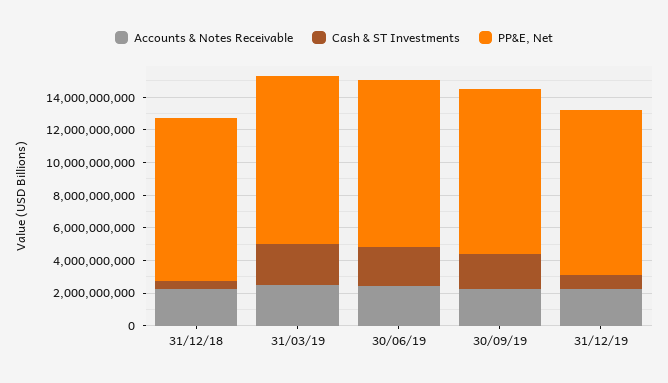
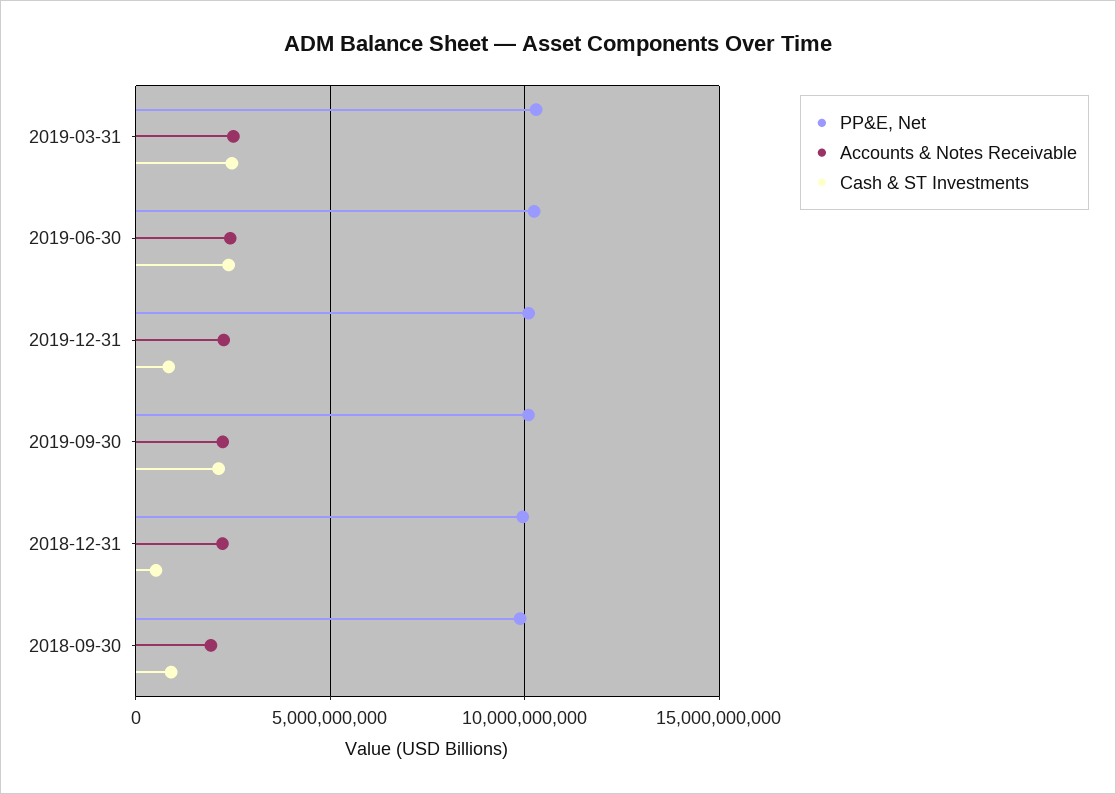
  {
    "Accounts & Notes Receivable": {
      "31/12/18": 2000000000,
      "31/03/19": 2500000000,
      "30/06/19": 2500000000,
      "30/09/19": 2000000000,
-     "31/12/19": 2500000000
+     "31/12/19": 2500000000,
+     "2018-09-30": 2000000000
    },
    "Cash & ST Investments": {
      "31/12/18": 500000000,
      "31/03/19": 2500000000,
      "30/06/19": 2500000000,
      "30/09/19": 2000000000,
-     "31/12/19": 1000000000
+     "31/12/19": 1000000000,
+     "2018-09-30": 1000000000
    },
    "PP&E, Net": {
      "31/12/18": 10000000000,
      "31/03/19": 10500000000,
      "30/06/19": 10000000000,
      "30/09/19": 10000000000,
-     "31/12/19": 10000000000
+     "31/12/19": 10000000000,
+     "2018-09-30": 10000000000
    }
  }

